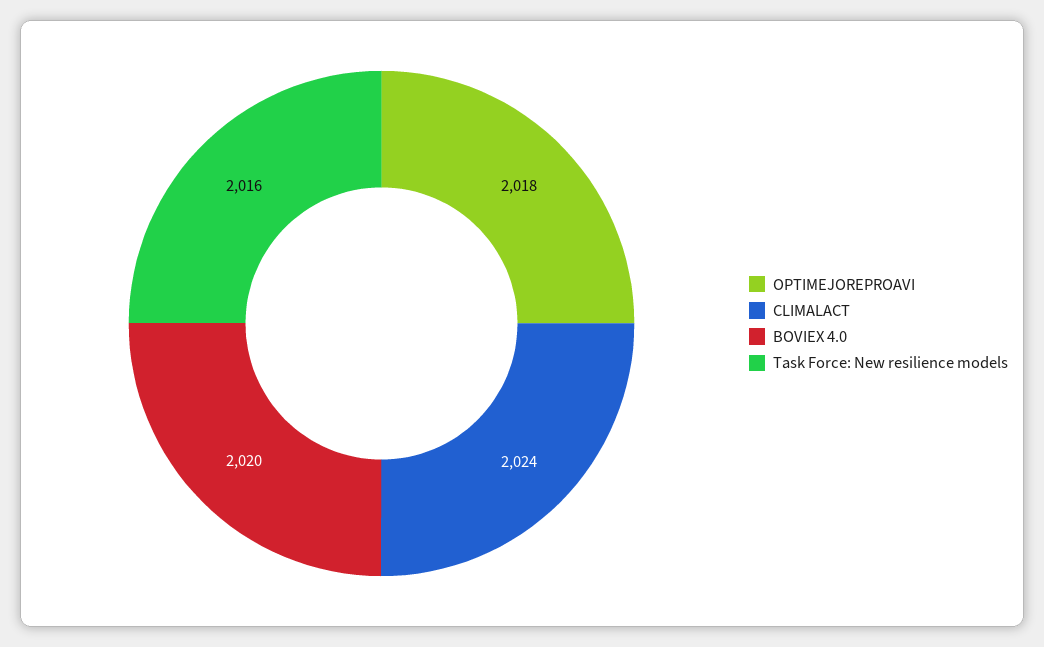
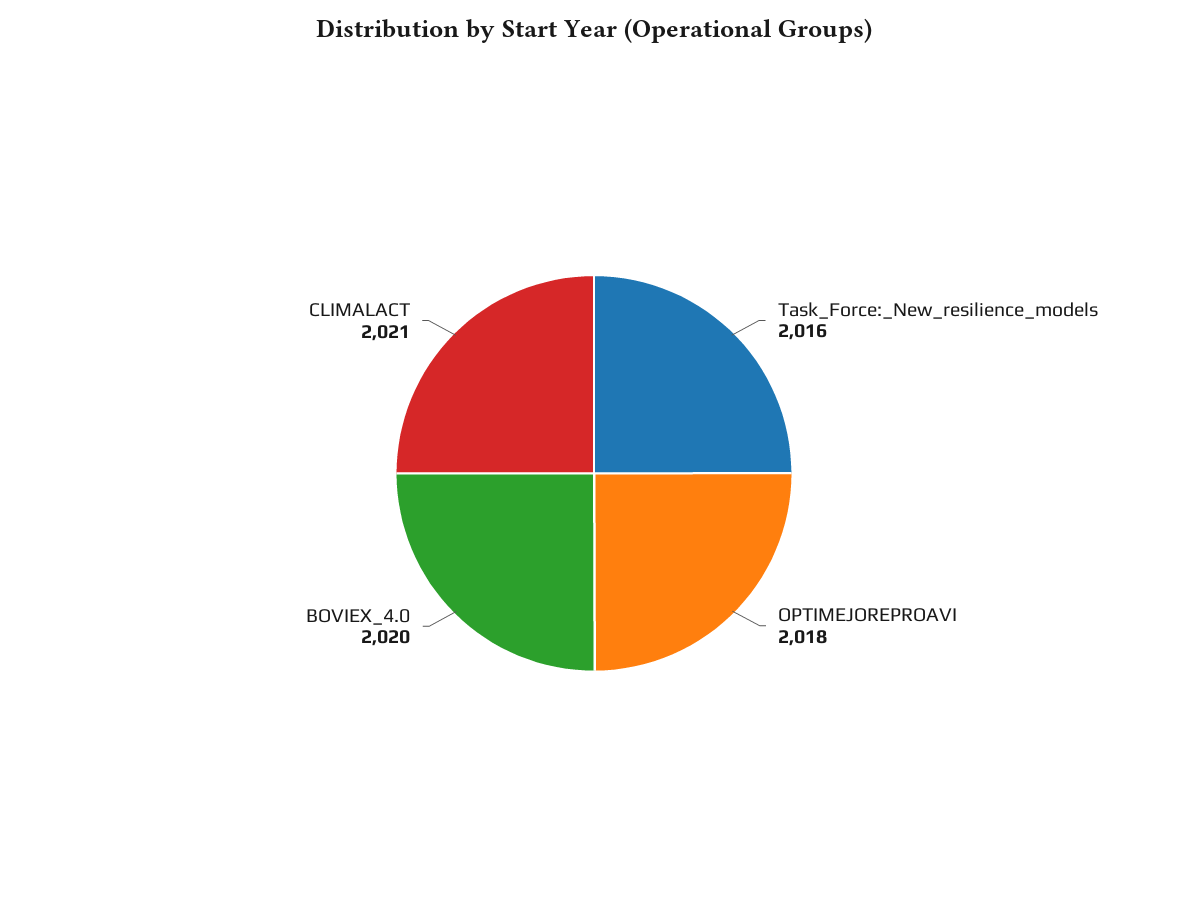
  {
    "OPTIMEJOREPROAVI": 2018,
-   "CLIMALACT": 2024,
+   "CLIMALACT": 2021,
    "BOVIEX 4.0": 2020,
    "Task Force: New resilience models": 2016
  }

